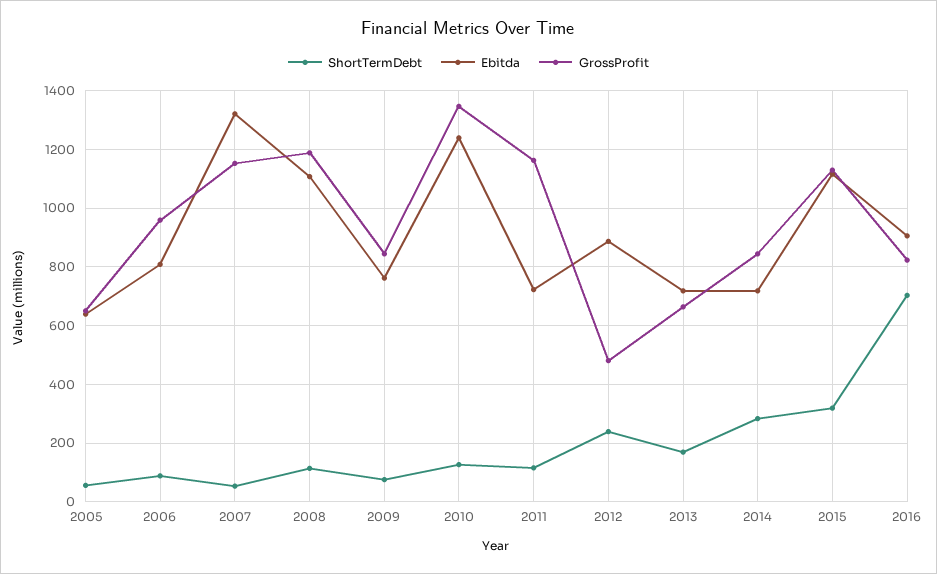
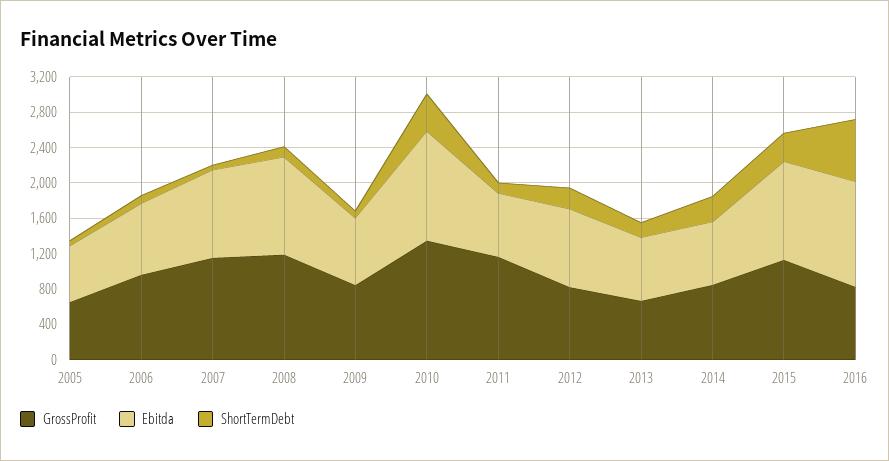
  {
    "ShortTermDebt": {
      "2005": 50,
      "2006": 100,
      "2007": 50,
      "2008": 125,
      "2009": 75,
-     "2010": 125,
+     "2010": 400,
      "2011": 125,
      "2012": 250,
      "2013": 175,
      "2014": 275,
      "2015": 325,
      "2016": 700
    },
    "Ebitda": {
      "2005": 650,
      "2006": 800,
-     "2007": 1325,
+     "2007": 1000,
      "2008": 1100,
      "2009": 750,
      "2010": 1250,
      "2011": 725,
      "2012": 875,
      "2013": 725,
      "2014": 725,
      "2015": 1125,
-     "2016": 900
+     "2016": 1200
    },
    "GrossProfit": {
      "2005": 650,
      "2006": 950,
      "2007": 1150,
      "2008": 1200,
      "2009": 850,
      "2010": 1350,
      "2011": 1175,
-     "2012": 475,
+     "2012": 800,
      "2013": 675,
      "2014": 850,
      "2015": 1125,
      "2016": 825
    }
  }

